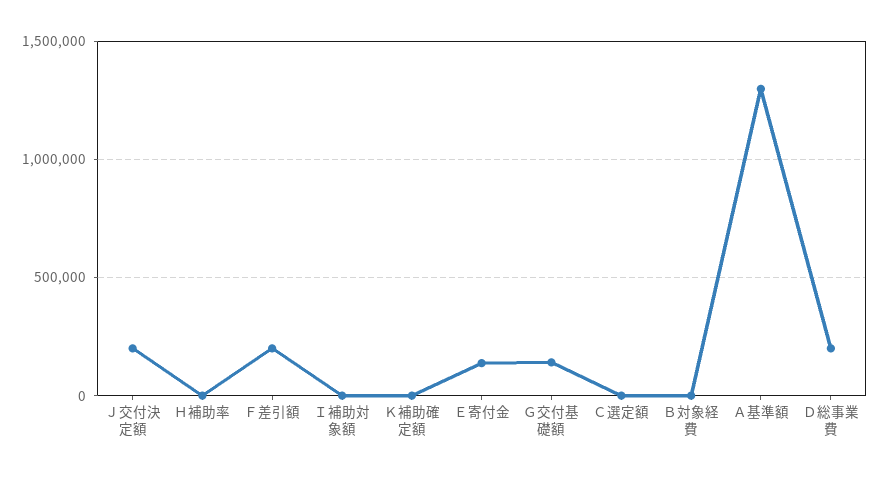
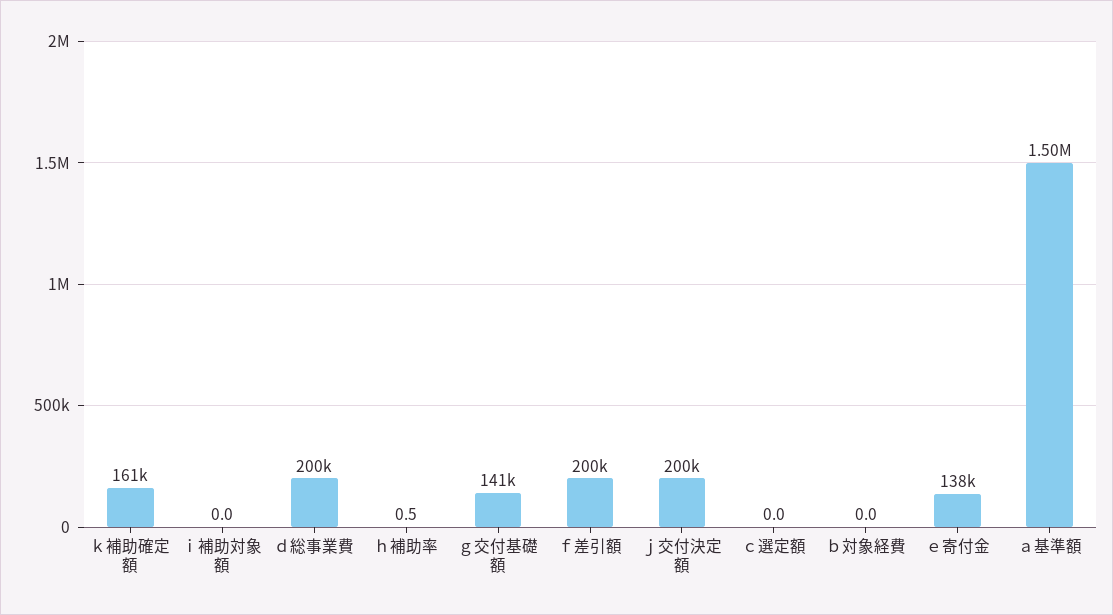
  {
    "Ｊ交付決定額": 200000,
    "Ｈ補助率": 0.5,
    "Ｆ差引額": 200000,
    "Ｉ補助対象額": 0,
-   "Ｋ補助確定額": 0,
+   "Ｋ補助確定額": 161000,
    "Ｅ寄付金": 138000,
    "Ｇ交付基礎額": 141000,
    "Ｃ選定額": 0,
    "Ｂ対象経費": 0,
-   "Ａ基準額": 1300000,
+   "Ａ基準額": 1500000,
    "Ｄ総事業費": 200000
  }

